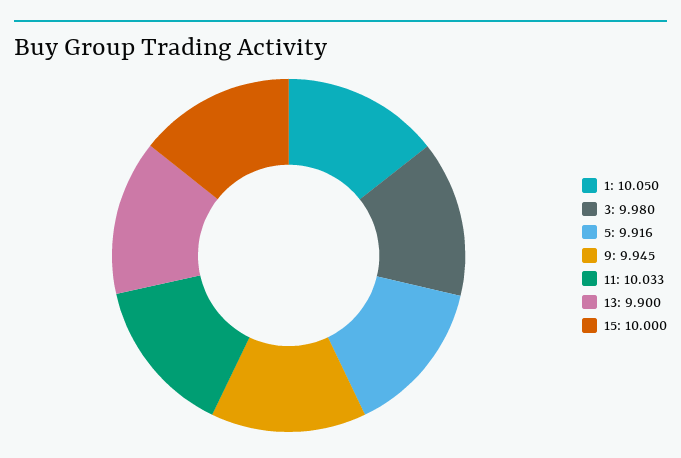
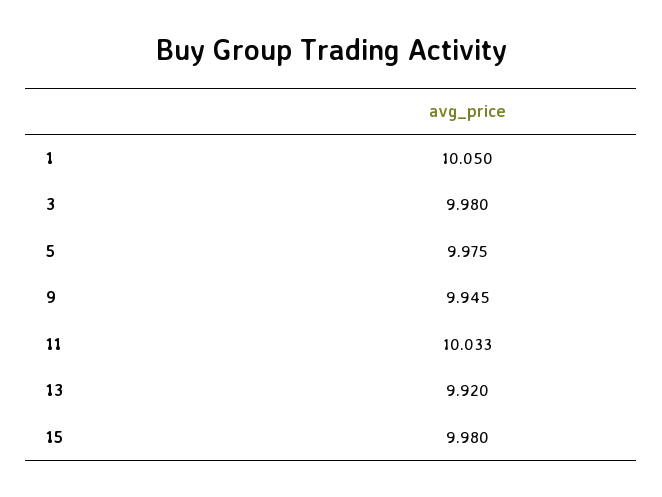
  {
    "1": 10.05,
    "3": 9.98,
-   "5": 9.916,
+   "5": 9.975,
    "9": 9.945,
    "11": 10.033,
-   "13": 9.9,
+   "13": 9.92,
-   "15": 10
+   "15": 9.98
  }

